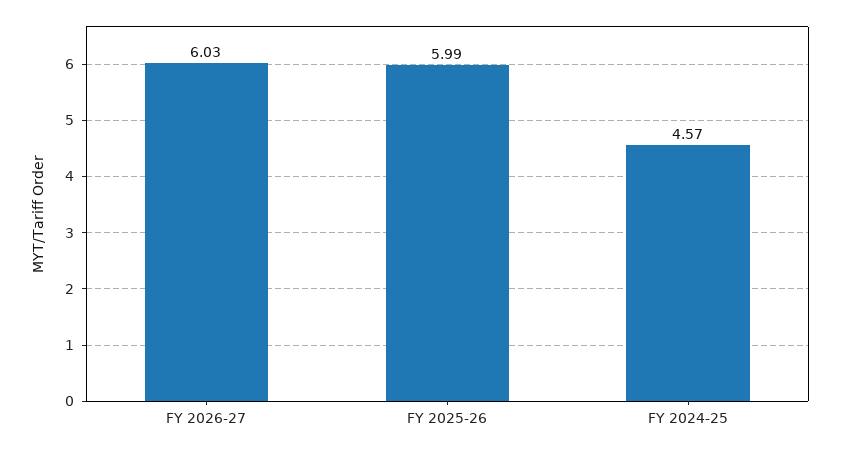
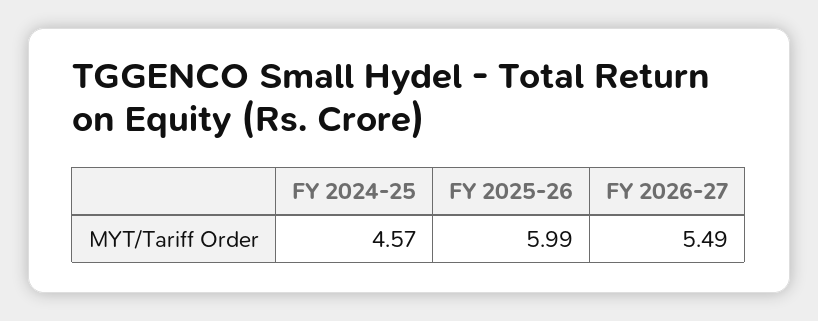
  {
-   "FY 2026-27": 6.03,
+   "FY 2026-27": 5.49,
    "FY 2025-26": 5.99,
    "FY 2024-25": 4.57
  }

